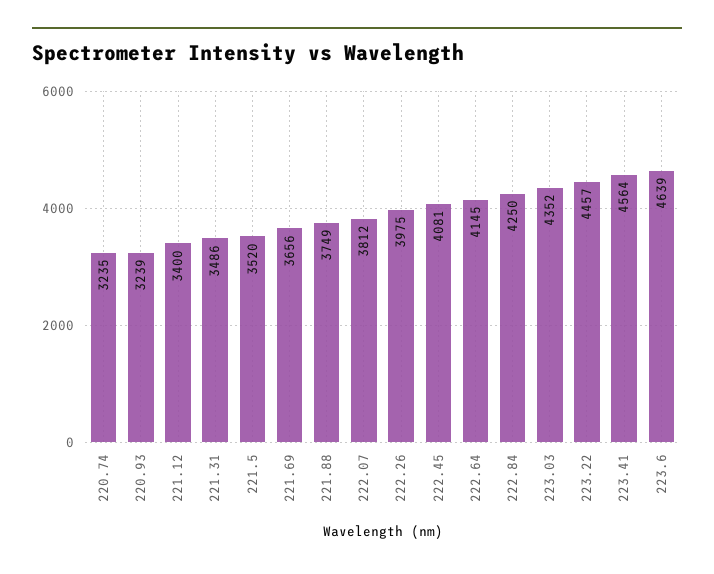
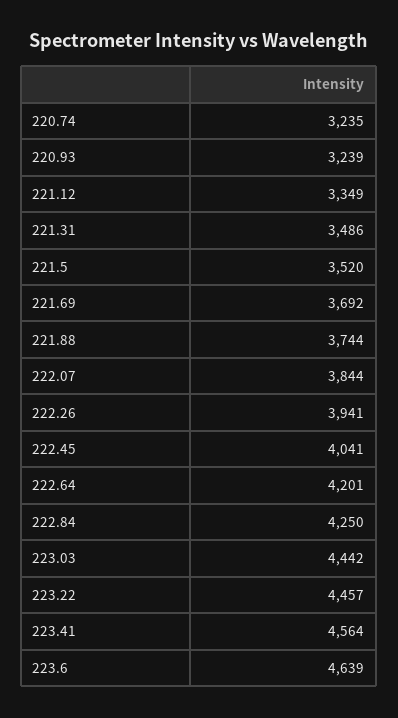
  {
    "220.74": 3235,
    "220.93": 3239,
-   "221.12": 3400,
+   "221.12": 3349,
    "221.31": 3486,
    "221.5": 3520,
-   "221.69": 3656,
+   "221.69": 3692,
-   "221.88": 3749,
+   "221.88": 3744,
-   "222.07": 3812,
+   "222.07": 3844,
-   "222.26": 3975,
+   "222.26": 3941,
-   "222.45": 4081,
+   "222.45": 4041,
-   "222.64": 4145,
+   "222.64": 4201,
    "222.84": 4250,
-   "223.03": 4352,
+   "223.03": 4442,
    "223.22": 4457,
    "223.41": 4564,
    "223.6": 4639
  }

